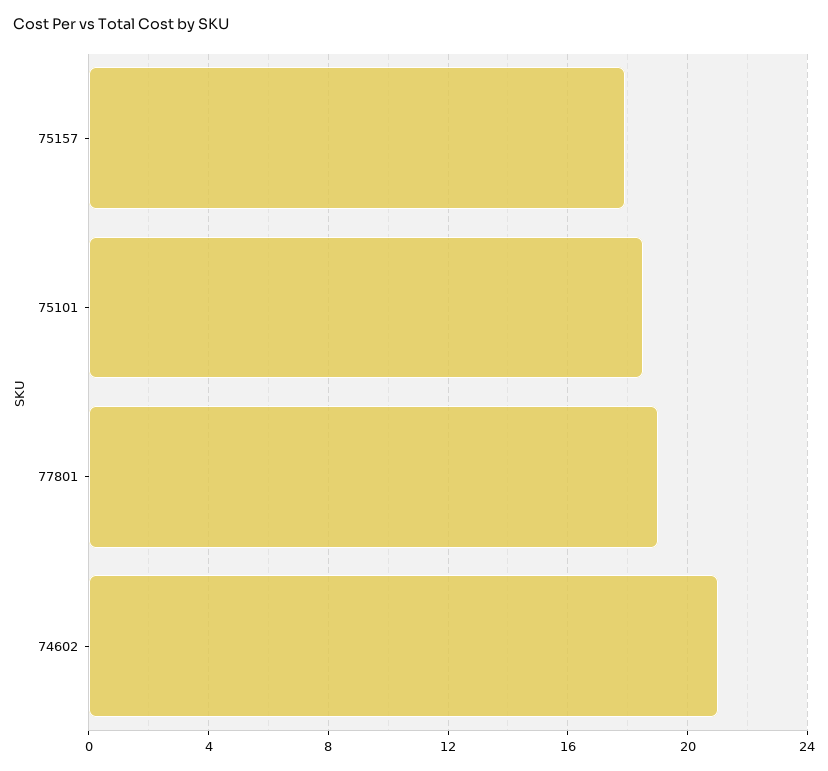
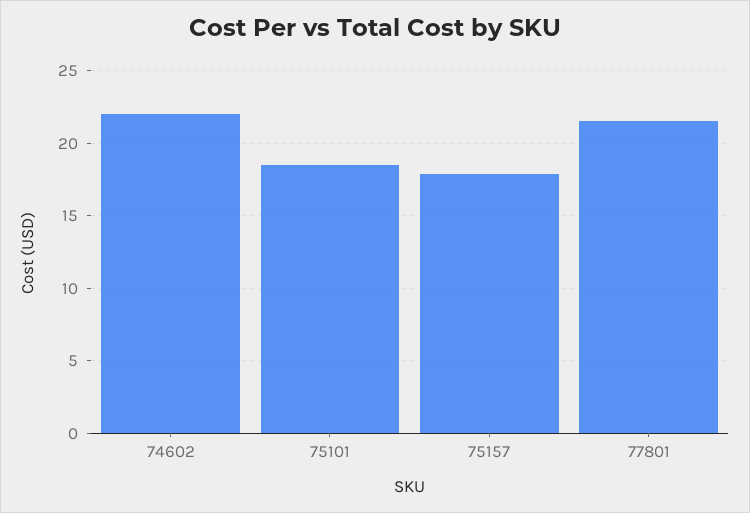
  {
    "75157": 18,
    "75101": 18.5,
-   "77801": 19,
+   "77801": 21.5,
-   "74602": 21
+   "74602": 22
  }

